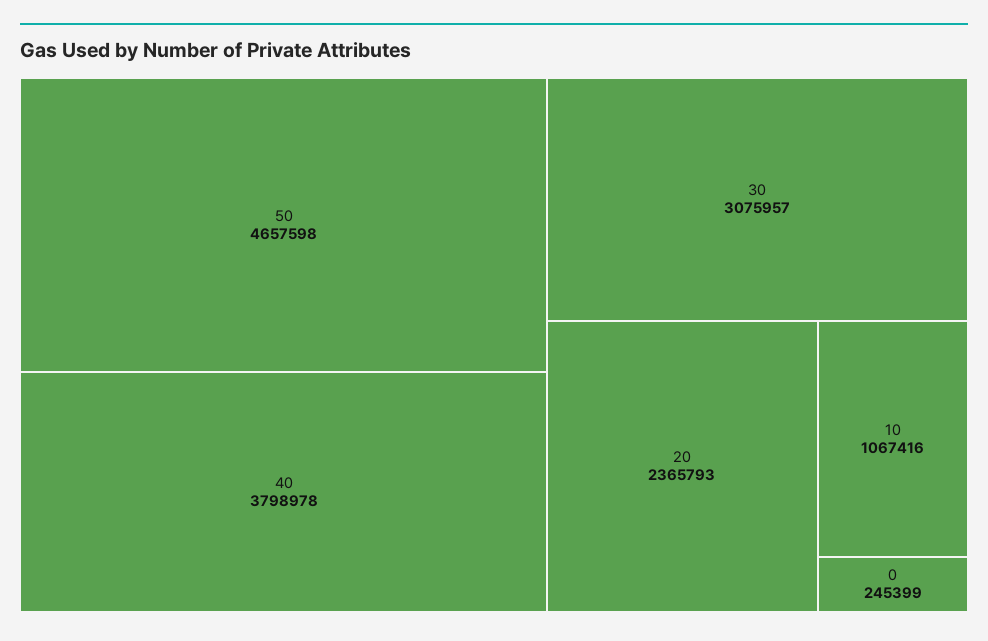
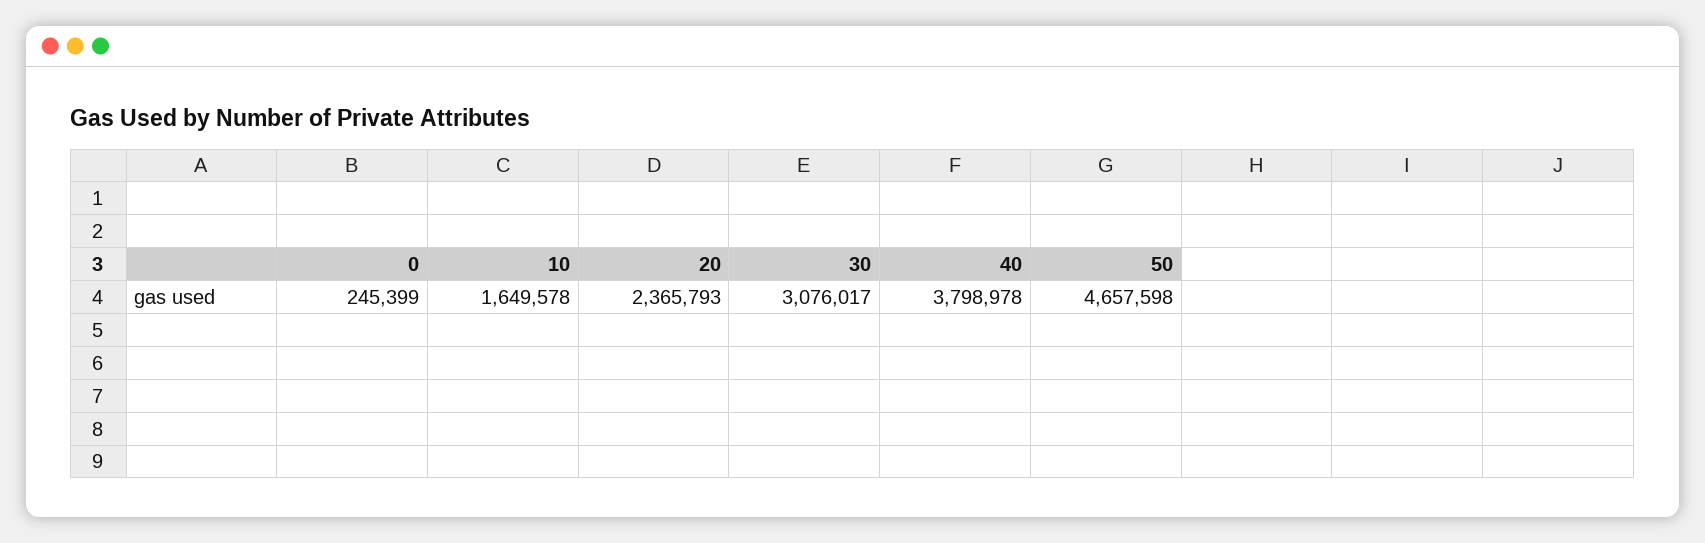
  {
    "50": 4657598,
    "40": 3798978,
-   "30": 3075957,
+   "30": 3076017,
    "20": 2365793,
-   "10": 1067416,
+   "10": 1649578,
    "0": 245399
  }

